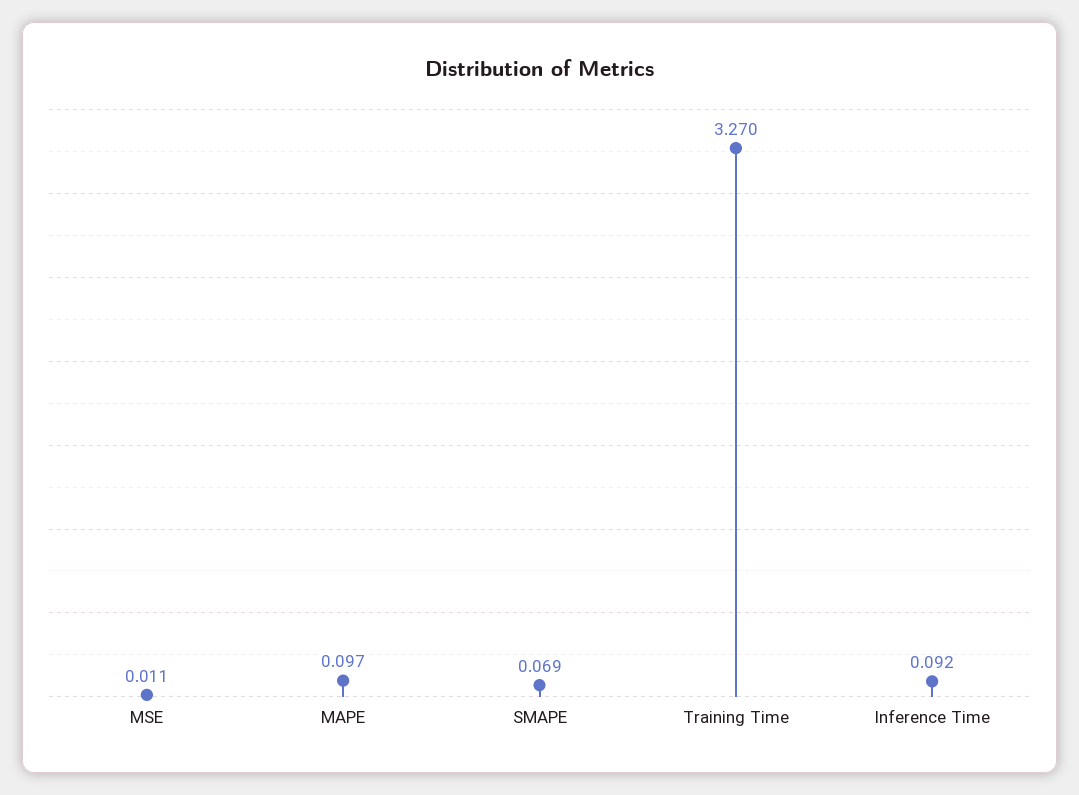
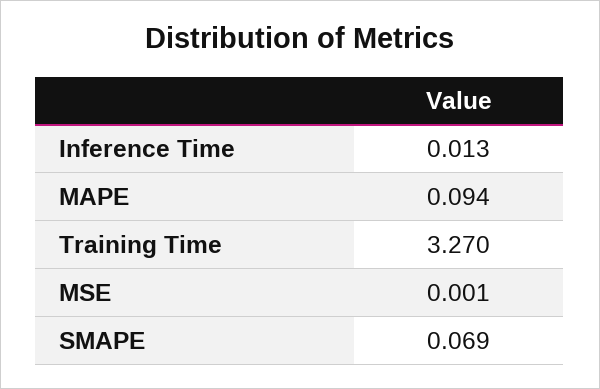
  {
-   "MSE": 0.011,
+   "MSE": 0.001,
-   "MAPE": 0.097,
+   "MAPE": 0.094,
    "SMAPE": 0.069,
    "Training Time": 3.27,
-   "Inference Time": 0.092
+   "Inference Time": 0.013
  }

